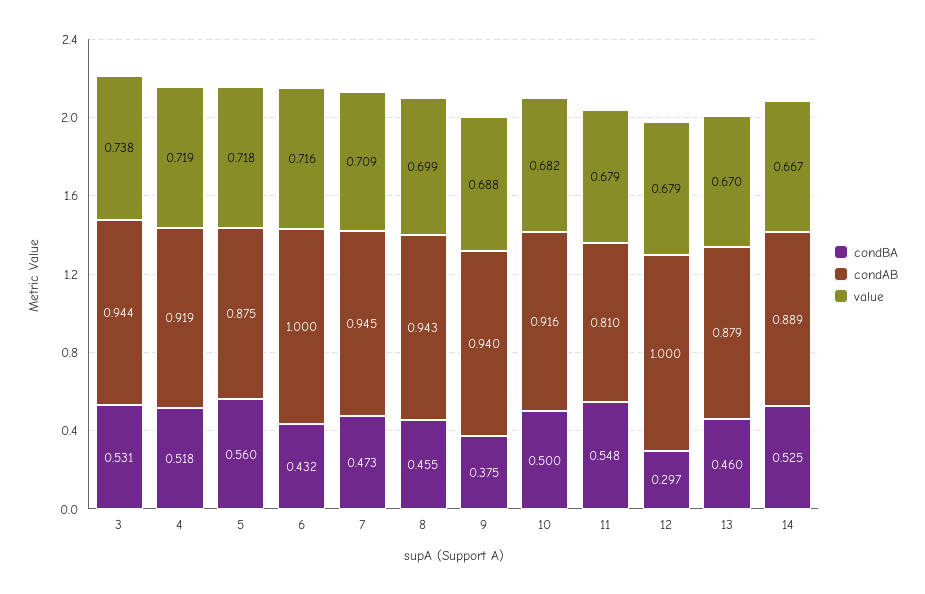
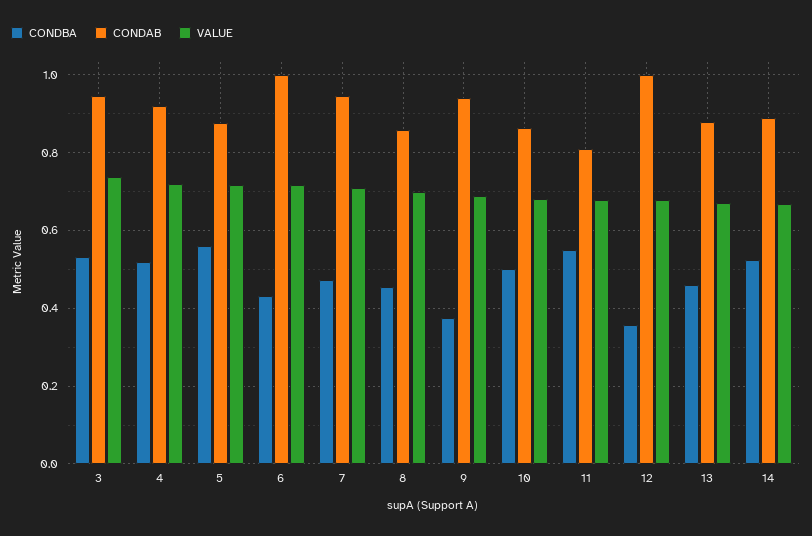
  {
    "condBA": {
      "3": 0.531,
      "4": 0.518,
      "5": 0.56,
      "6": 0.432,
      "7": 0.473,
      "8": 0.455,
      "9": 0.375,
      "10": 0.5,
      "11": 0.548,
-     "12": 0.297,
+     "12": 0.36,
      "13": 0.46,
      "14": 0.525
    },
    "condAB": {
      "3": 0.944,
      "4": 0.919,
      "5": 0.875,
      "6": 1,
      "7": 0.945,
-     "8": 0.943,
+     "8": 0.86,
      "9": 0.94,
-     "10": 0.916,
+     "10": 0.86,
      "11": 0.81,
      "12": 1,
      "13": 0.879,
      "14": 0.889
    },
    "value": {
      "3": 0.738,
      "4": 0.719,
      "5": 0.718,
      "6": 0.716,
      "7": 0.709,
      "8": 0.699,
      "9": 0.688,
      "10": 0.682,
      "11": 0.679,
      "12": 0.679,
      "13": 0.67,
      "14": 0.667
    }
  }

